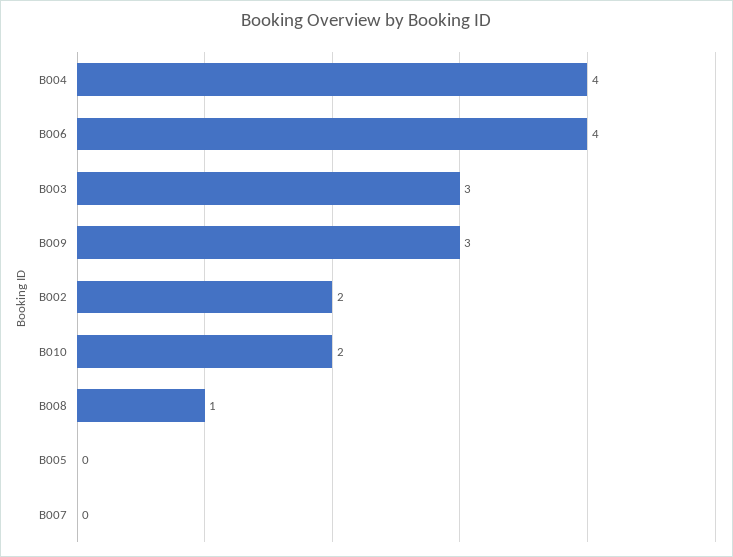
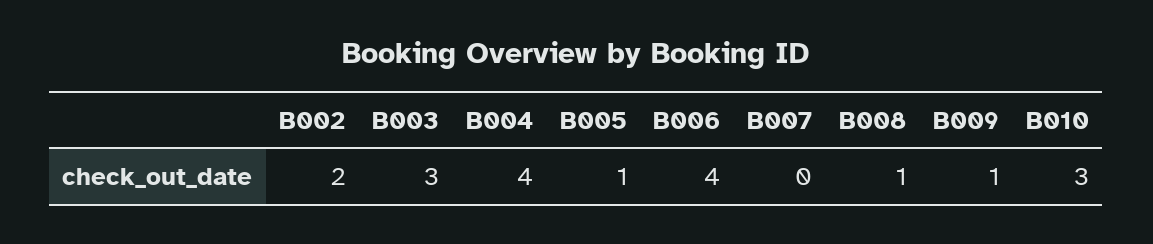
  {
    "B004": 4,
    "B006": 4,
    "B003": 3,
-   "B009": 3,
+   "B009": 1,
    "B002": 2,
-   "B010": 2,
+   "B010": 3,
    "B008": 1,
-   "B005": 0,
+   "B005": 1,
    "B007": 0
  }

